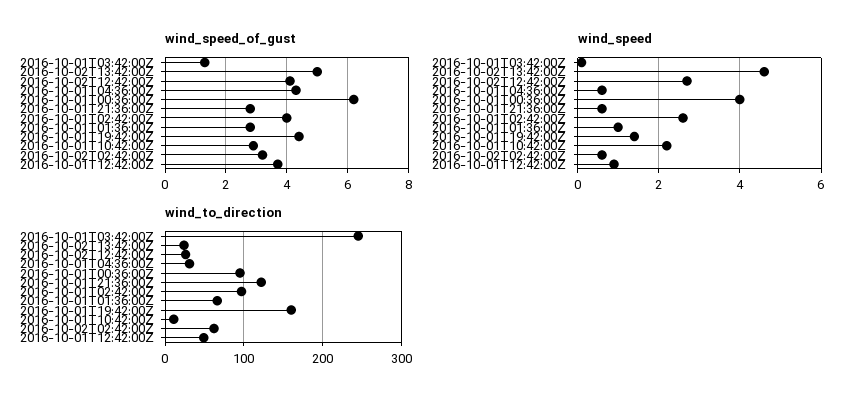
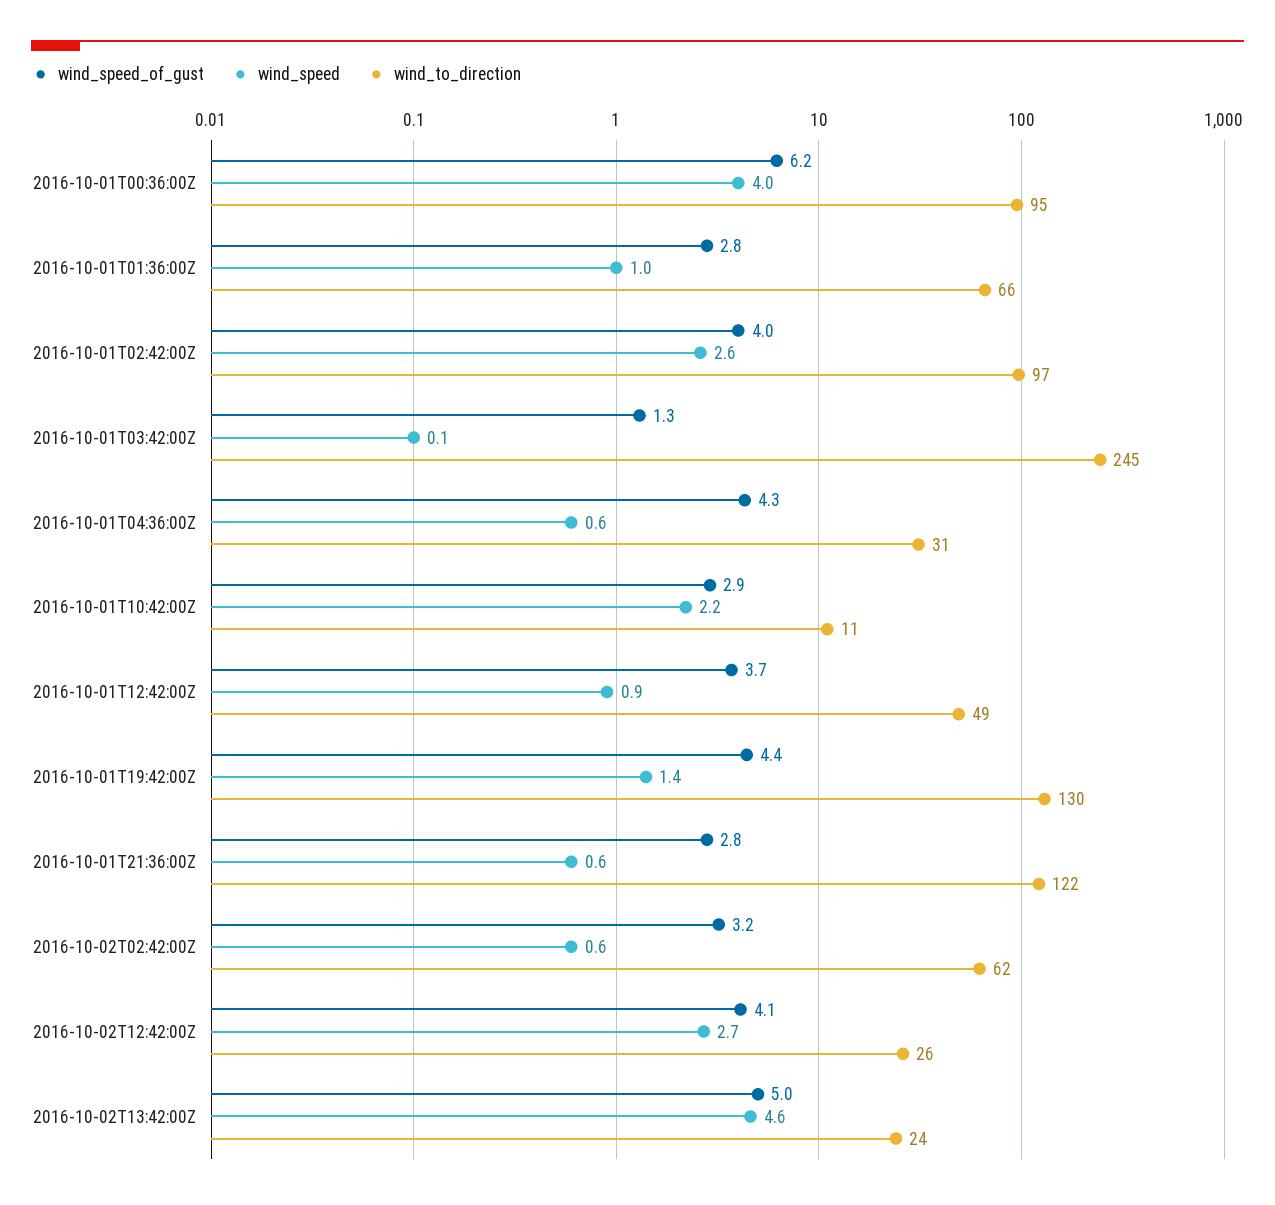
  {
    "wind_speed_of_gust": {
      "2016-10-01T03:42:00Z": 1.3,
      "2016-10-02T13:42:00Z": 5,
      "2016-10-02T12:42:00Z": 4.1,
      "2016-10-01T04:36:00Z": 4.3,
      "2016-10-01T00:36:00Z": 6.2,
      "2016-10-01T21:36:00Z": 2.8,
      "2016-10-01T02:42:00Z": 4,
      "2016-10-01T01:36:00Z": 2.8,
      "2016-10-01T19:42:00Z": 4.4,
      "2016-10-01T10:42:00Z": 2.9,
      "2016-10-02T02:42:00Z": 3.2,
      "2016-10-01T12:42:00Z": 3.7
    },
    "wind_speed": {
      "2016-10-01T03:42:00Z": 0.1,
      "2016-10-02T13:42:00Z": 4.6,
      "2016-10-02T12:42:00Z": 2.7,
      "2016-10-01T04:36:00Z": 0.6,
      "2016-10-01T00:36:00Z": 4,
      "2016-10-01T21:36:00Z": 0.6,
      "2016-10-01T02:42:00Z": 2.6,
      "2016-10-01T01:36:00Z": 1,
      "2016-10-01T19:42:00Z": 1.4,
      "2016-10-01T10:42:00Z": 2.2,
      "2016-10-02T02:42:00Z": 0.6,
      "2016-10-01T12:42:00Z": 0.9
    },
    "wind_to_direction": {
      "2016-10-01T03:42:00Z": 245,
      "2016-10-02T13:42:00Z": 24,
      "2016-10-02T12:42:00Z": 26,
      "2016-10-01T04:36:00Z": 31,
      "2016-10-01T00:36:00Z": 95,
      "2016-10-01T21:36:00Z": 122,
      "2016-10-01T02:42:00Z": 97,
      "2016-10-01T01:36:00Z": 66,
-     "2016-10-01T19:42:00Z": 160,
+     "2016-10-01T19:42:00Z": 130,
      "2016-10-01T10:42:00Z": 11,
      "2016-10-02T02:42:00Z": 62,
      "2016-10-01T12:42:00Z": 49
    }
  }

